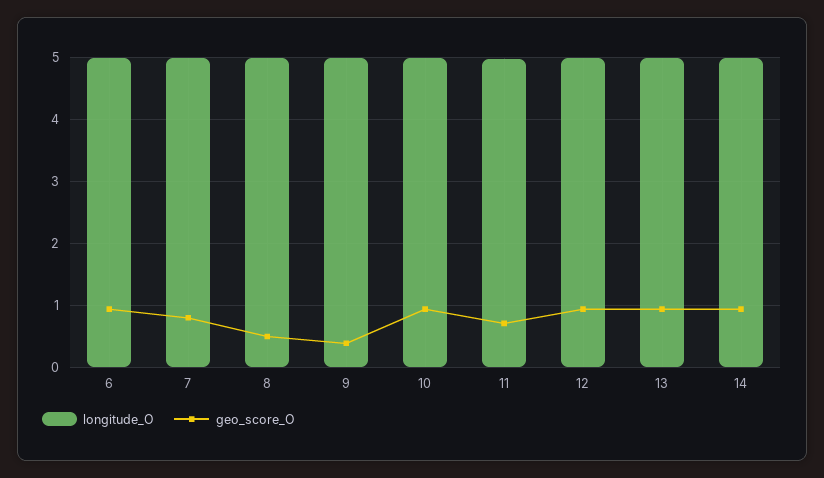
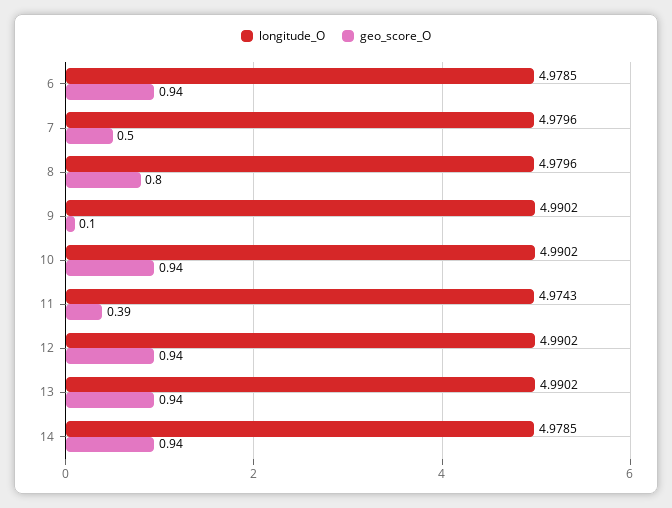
  {
    "longitude_O": {
      "6": 4.9785,
      "7": 4.9796,
      "8": 4.9796,
      "9": 4.9902,
      "10": 4.9902,
      "11": 4.9743,
      "12": 4.9902,
      "13": 4.9902,
      "14": 4.9785
    },
    "geo_score_O": {
      "6": 0.94,
-     "7": 0.8,
+     "7": 0.5,
-     "8": 0.5,
+     "8": 0.8,
-     "9": 0.4,
+     "9": 0.1,
      "10": 0.94,
-     "11": 0.7,
+     "11": 0.39,
      "12": 0.94,
      "13": 0.94,
      "14": 0.94
    }
  }

